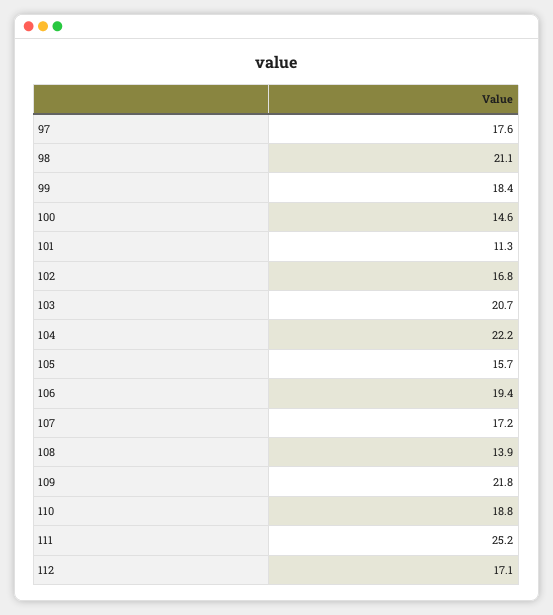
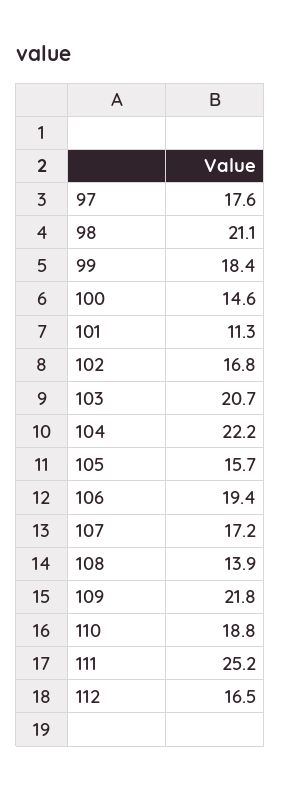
  {
    "97": 17.6,
    "98": 21.1,
    "99": 18.4,
    "100": 14.6,
    "101": 11.3,
    "102": 16.8,
    "103": 20.7,
    "104": 22.2,
    "105": 15.7,
    "106": 19.4,
    "107": 17.2,
    "108": 13.9,
    "109": 21.8,
    "110": 18.8,
    "111": 25.2,
-   "112": 17.1
+   "112": 16.5
  }

